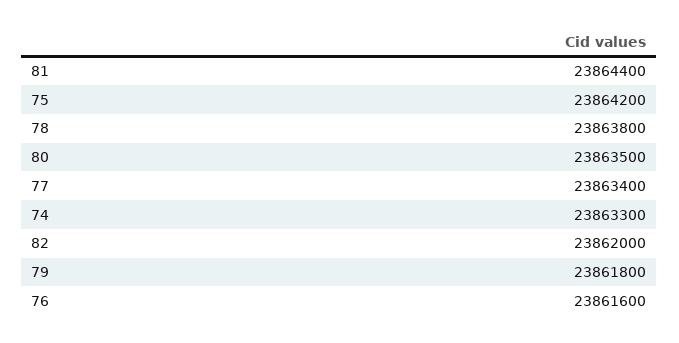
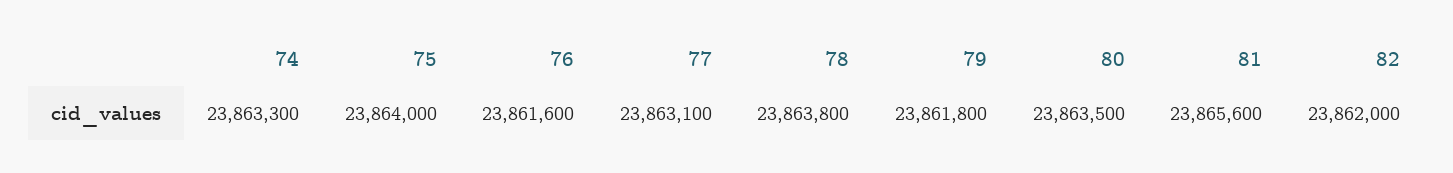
  {
-   "81": 23864400,
+   "81": 23865600,
-   "75": 23864200,
+   "75": 23864000,
    "78": 23863800,
    "80": 23863500,
-   "77": 23863400,
+   "77": 23863100,
    "74": 23863300,
    "82": 23862000,
    "79": 23861800,
    "76": 23861600
  }

